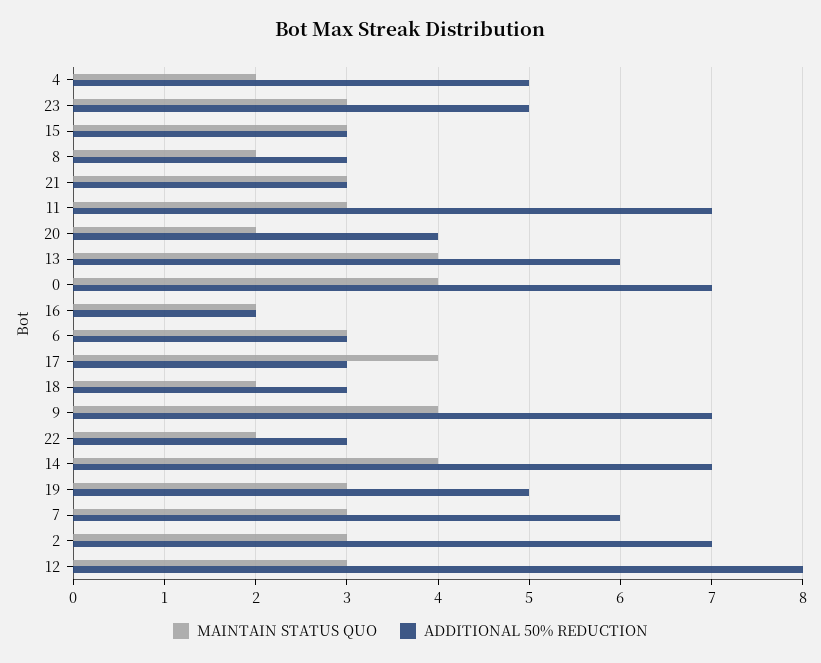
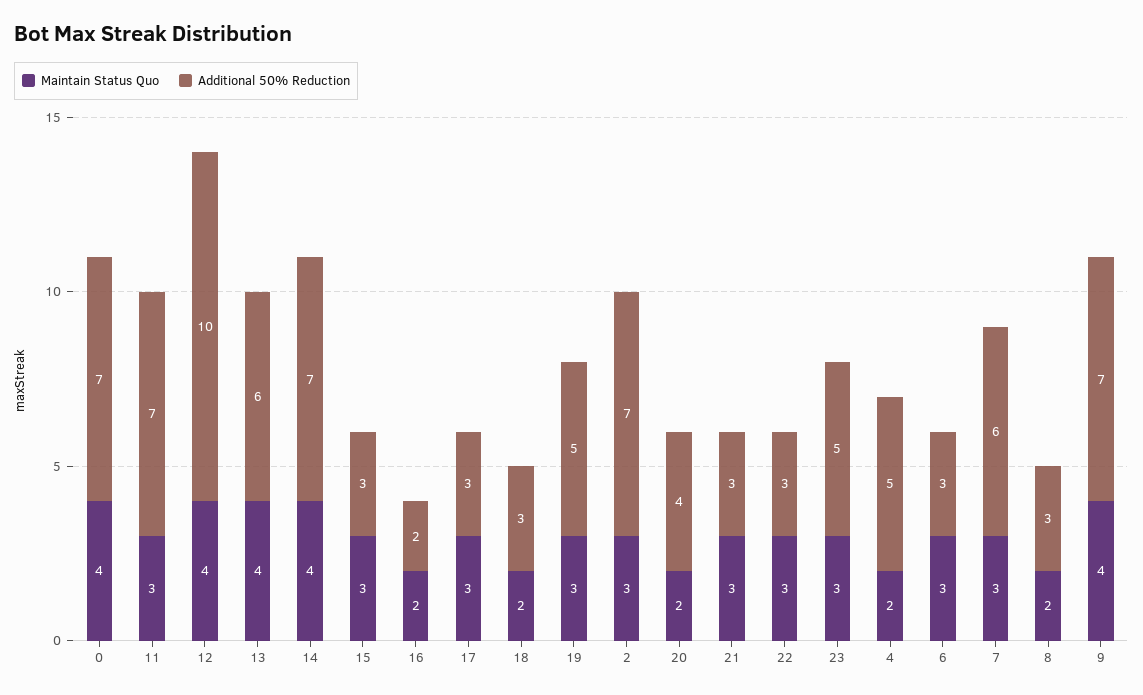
  {
    "MAINTAIN STATUS QUO": {
      "4": 2,
      "23": 3,
      "15": 3,
      "8": 2,
      "21": 3,
      "11": 3,
      "20": 2,
      "13": 4,
      "0": 4,
      "16": 2,
      "6": 3,
-     "17": 4,
+     "17": 3,
      "18": 2,
      "9": 4,
-     "22": 2,
+     "22": 3,
      "14": 4,
      "19": 3,
      "7": 3,
      "2": 3,
-     "12": 3
+     "12": 4
    },
    "ADDITIONAL 50% REDUCTION": {
      "4": 5,
      "23": 5,
      "15": 3,
      "8": 3,
      "21": 3,
      "11": 7,
      "20": 4,
      "13": 6,
      "0": 7,
      "16": 2,
      "6": 3,
      "17": 3,
      "18": 3,
      "9": 7,
      "22": 3,
      "14": 7,
      "19": 5,
      "7": 6,
      "2": 7,
-     "12": 8
+     "12": 10
    }
  }

